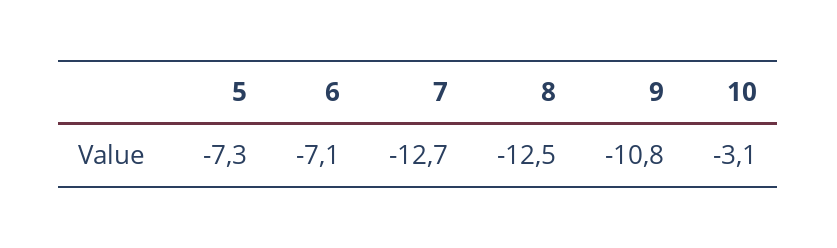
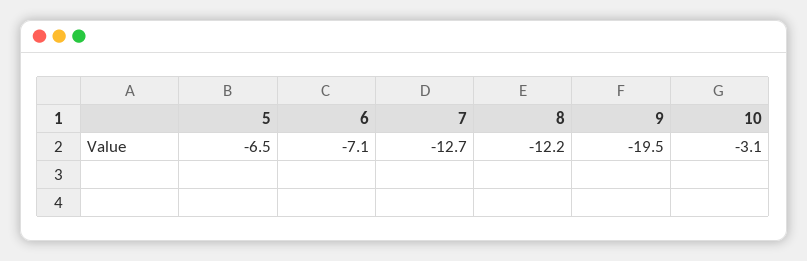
  {
-   "5": -7.3,
+   "5": -6.5,
    "6": -7.1,
    "7": -12.7,
-   "8": -12.5,
+   "8": -12.2,
-   "9": -10.8,
+   "9": -19.5,
    "10": -3.1
  }

